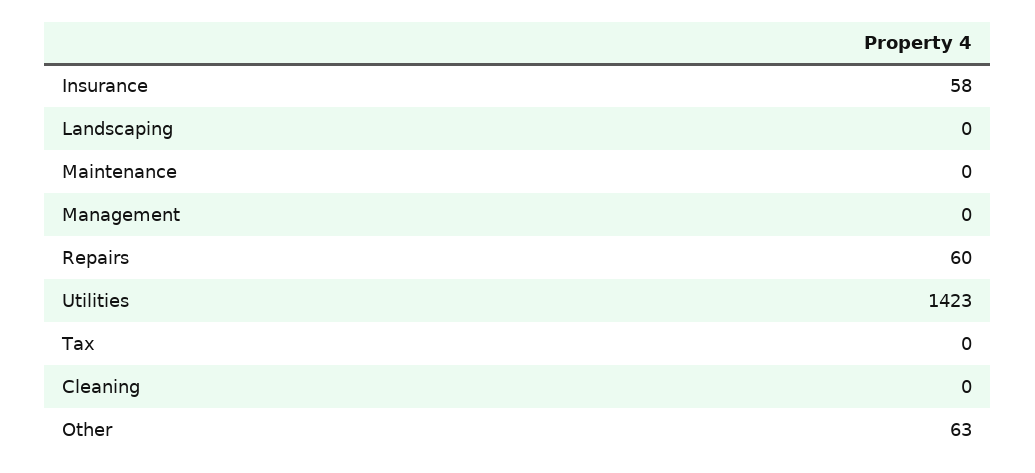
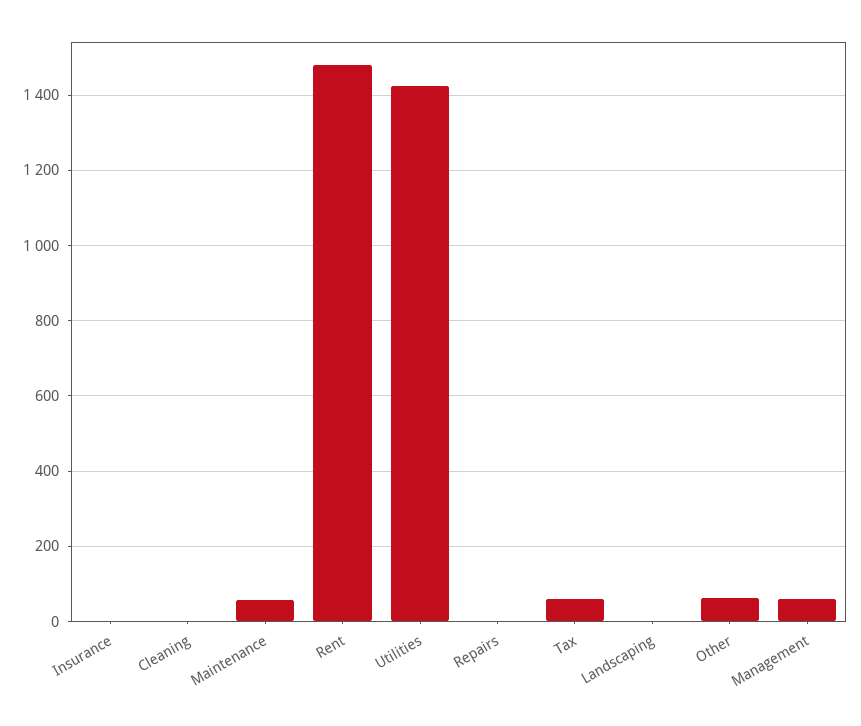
  {
-   "Insurance": 58,
+   "Insurance": 0,
    "Landscaping": 0,
-   "Maintenance": 0,
+   "Maintenance": 60,
-   "Management": 0,
+   "Management": 60,
-   "Repairs": 60,
+   "Repairs": 0,
    "Utilities": 1423,
-   "Tax": 0,
+   "Tax": 60,
    "Cleaning": 0,
-   "Other": 63
+   "Other": 63,
+   "Rent": 1480
  }

